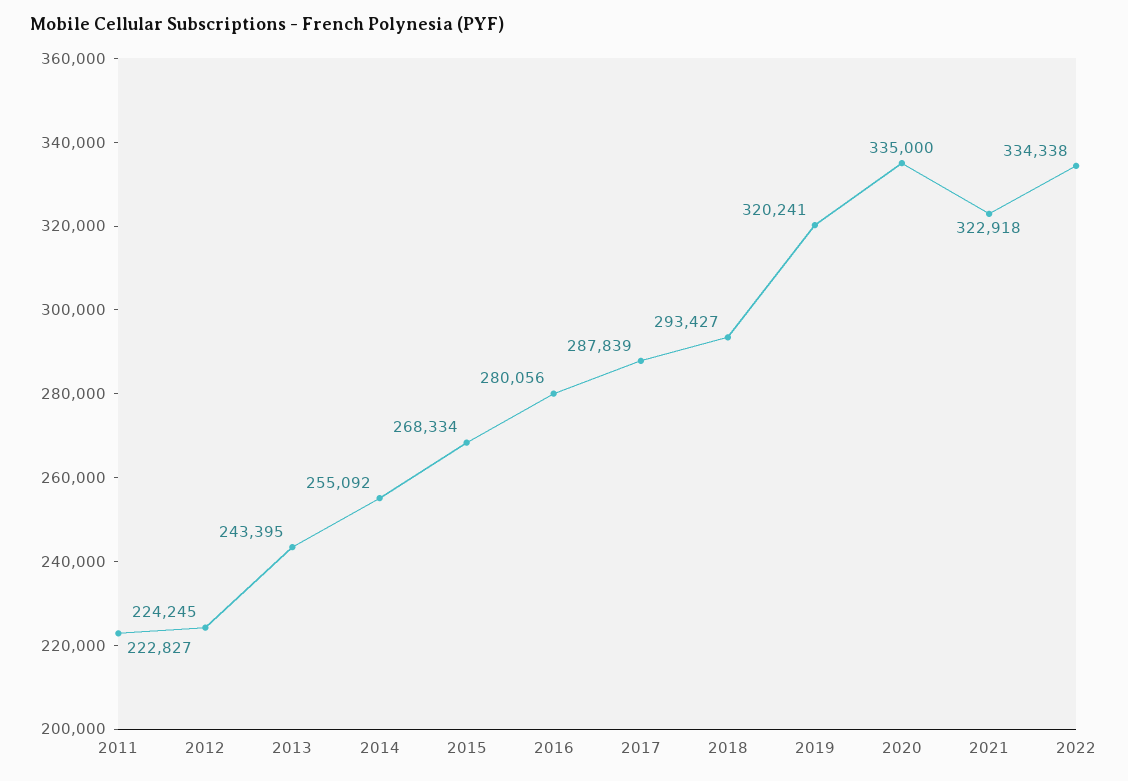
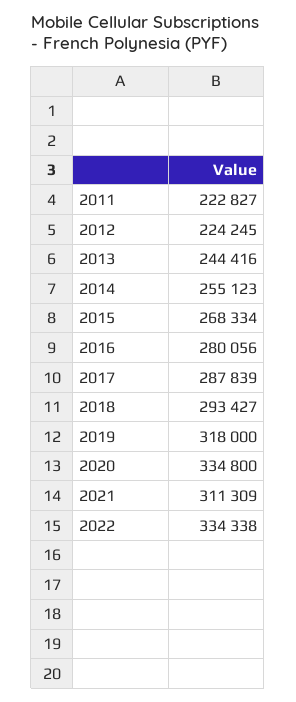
  {
    "2011": 222827,
    "2012": 224245,
-   "2013": 243395,
+   "2013": 244416,
-   "2014": 255092,
+   "2014": 255123,
    "2015": 268334,
    "2016": 280056,
    "2017": 287839,
    "2018": 293427,
-   "2019": 320241,
+   "2019": 318000,
-   "2020": 335000,
+   "2020": 334800,
-   "2021": 322918,
+   "2021": 311309,
    "2022": 334338
  }

